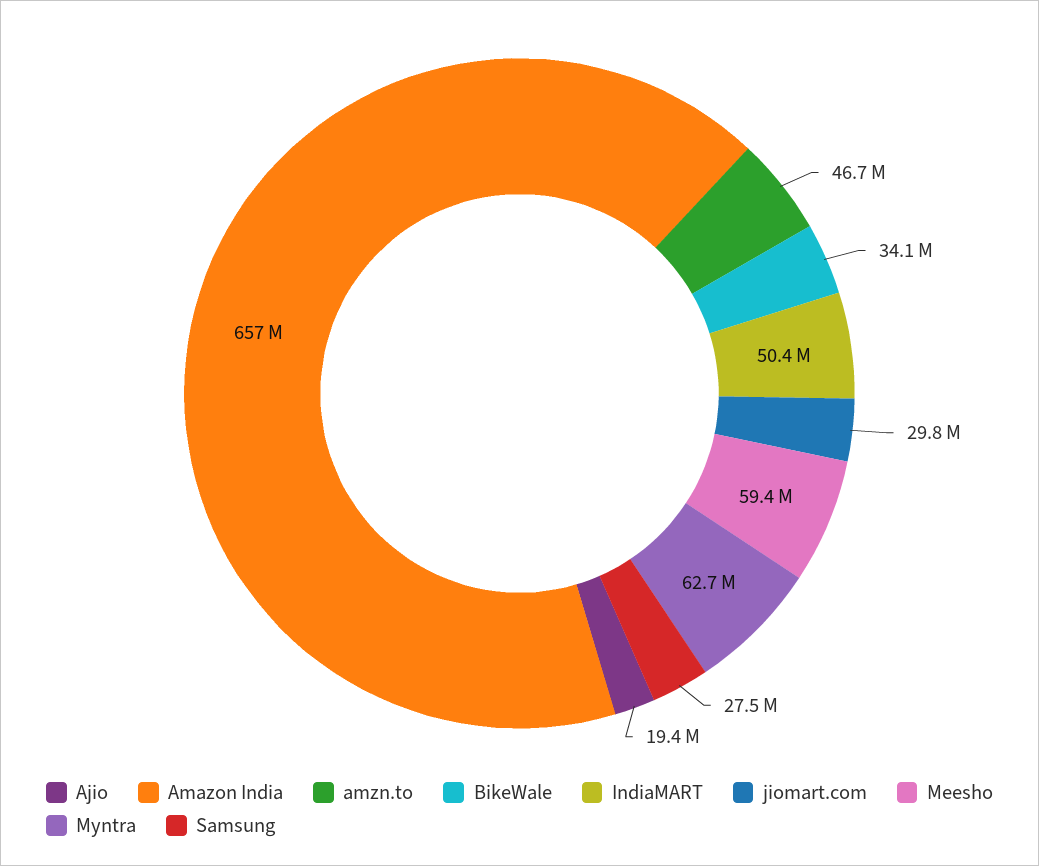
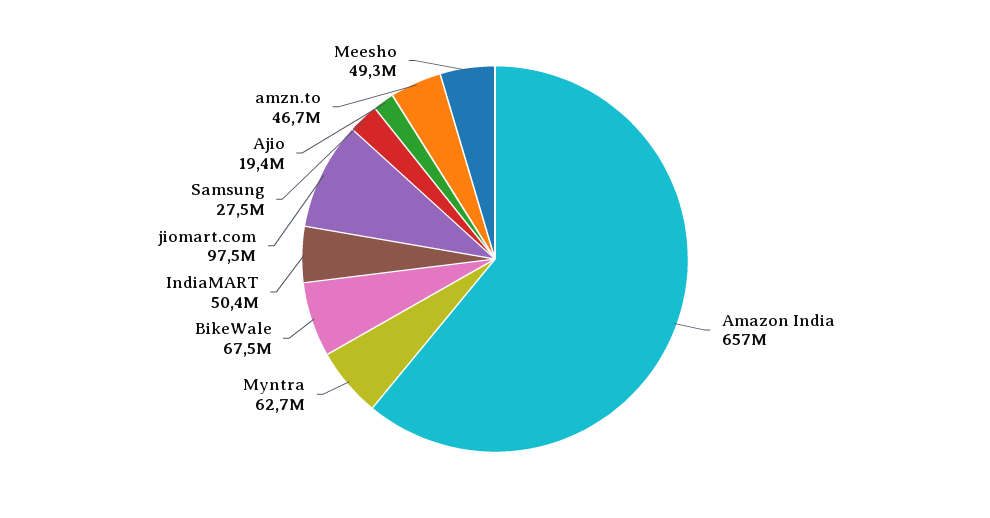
  {
    "Ajio": 19400000,
    "Amazon India": 657000000,
    "amzn.to": 46700000,
-   "BikeWale": 34100000,
+   "BikeWale": 67500000,
    "IndiaMART": 50400000,
-   "jiomart.com": 29800000,
+   "jiomart.com": 97500000,
-   "Meesho": 59400000,
+   "Meesho": 49300000,
    "Myntra": 62700000,
    "Samsung": 27500000
  }

